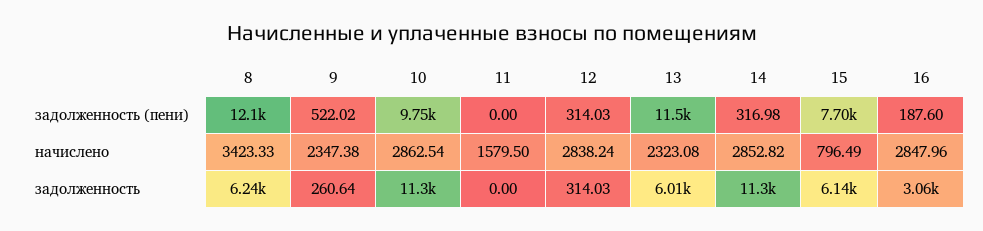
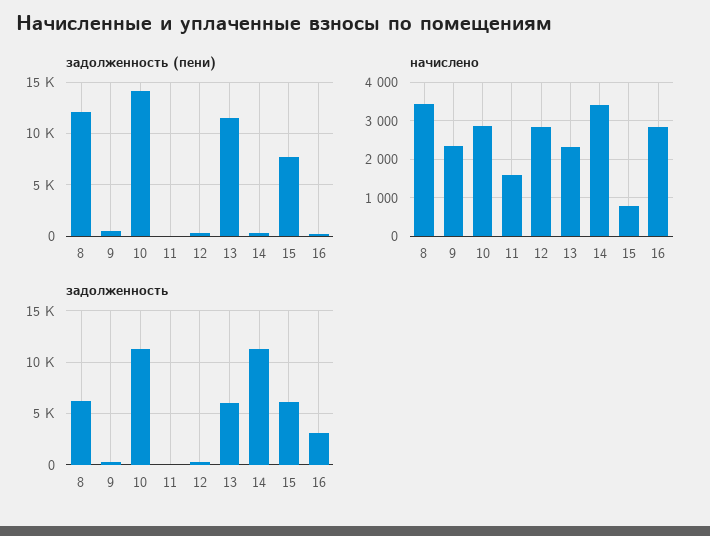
  {
    "задолженность (пени)": {
      "8": 12100,
      "9": 522.02,
-     "10": 9750,
+     "10": 14000,
      "11": 0,
      "12": 314.03,
      "13": 11500,
      "14": 316.98,
      "15": 7700,
      "16": 187.6
    },
    "начислено": {
      "8": 3423.33,
      "9": 2347.38,
      "10": 2862.54,
      "11": 1579.5,
      "12": 2838.24,
      "13": 2323.08,
-     "14": 2852.82,
+     "14": 3400,
      "15": 796.49,
      "16": 2847.96
    },
    "задолженность": {
      "8": 6240,
      "9": 260.64,
      "10": 11300,
      "11": 0,
      "12": 314.03,
      "13": 6010,
      "14": 11300,
      "15": 6140,
      "16": 3060
    }
  }

